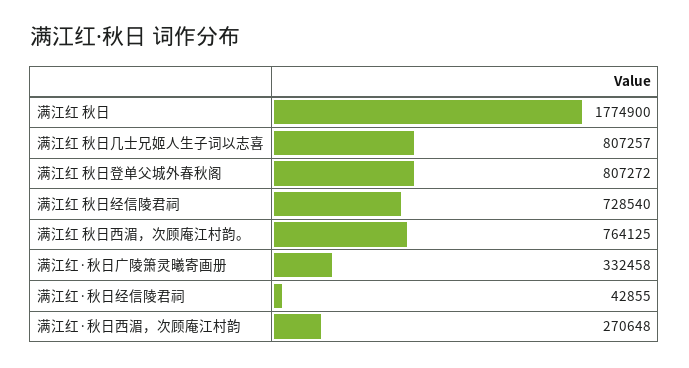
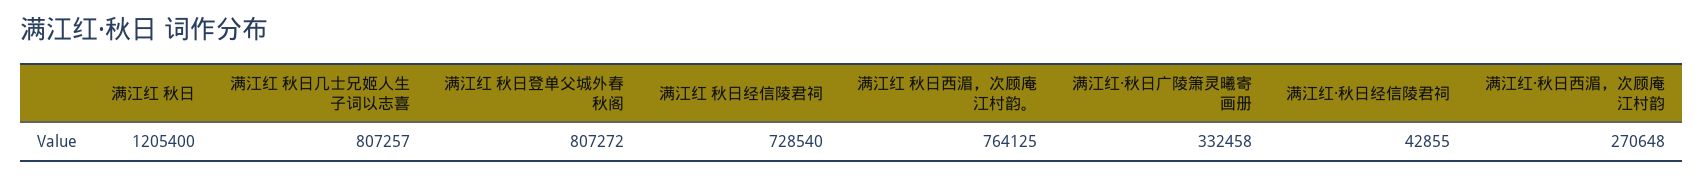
  {
-   "满江红 秋日": 1774900,
+   "满江红 秋日": 1205400,
    "满江红 秋日几士兄姬人生子词以志喜": 807257,
    "满江红 秋日登单父城外春秋阁": 807272,
    "满江红 秋日经信陵君祠": 728540,
    "满江红 秋日西湄，次顾庵江村韵。": 764125,
    "满江红·秋日广陵箫灵曦寄画册": 332458,
    "满江红·秋日经信陵君祠": 42855,
    "满江红·秋日西湄，次顾庵江村韵": 270648
  }

